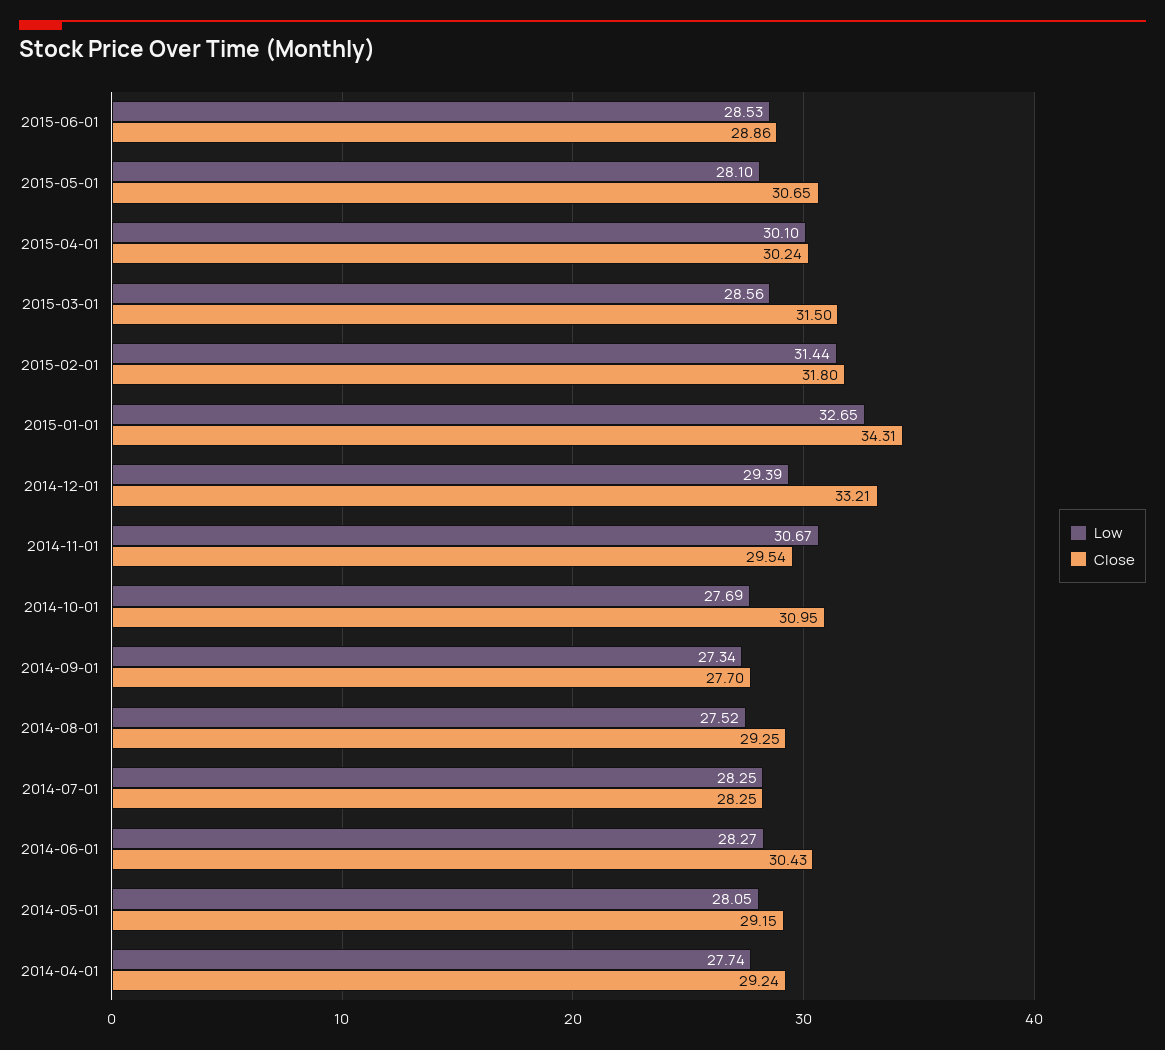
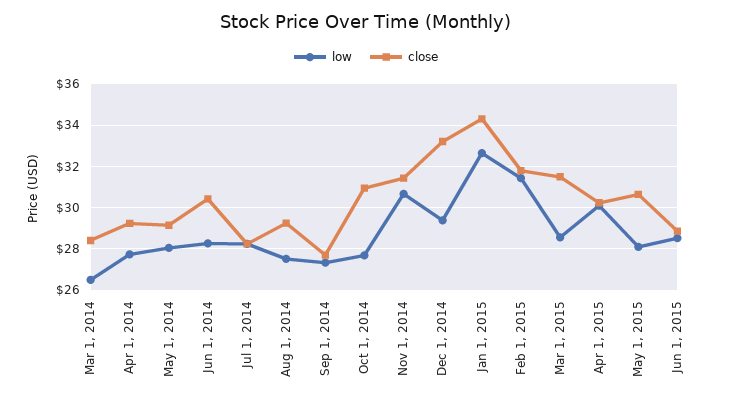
  {
    "Low": {
      "2015-06-01": 28.53,
      "2015-05-01": 28.1,
      "2015-04-01": 30.1,
      "2015-03-01": 28.56,
      "2015-02-01": 31.44,
      "2015-01-01": 32.65,
      "2014-12-01": 29.39,
      "2014-11-01": 30.67,
      "2014-10-01": 27.69,
      "2014-09-01": 27.34,
      "2014-08-01": 27.52,
      "2014-07-01": 28.25,
      "2014-06-01": 28.27,
      "2014-05-01": 28.05,
-     "2014-04-01": 27.74
+     "2014-04-01": 27.74,
+     "Mar 1, 2014": 26.5
    },
    "Close": {
      "2015-06-01": 28.86,
      "2015-05-01": 30.65,
      "2015-04-01": 30.24,
      "2015-03-01": 31.5,
      "2015-02-01": 31.8,
      "2015-01-01": 34.31,
      "2014-12-01": 33.21,
-     "2014-11-01": 29.54,
+     "2014-11-01": 31.5,
      "2014-10-01": 30.95,
      "2014-09-01": 27.7,
      "2014-08-01": 29.25,
      "2014-07-01": 28.25,
      "2014-06-01": 30.43,
      "2014-05-01": 29.15,
-     "2014-04-01": 29.24
+     "2014-04-01": 29.24,
+     "Mar 1, 2014": 28.5
    }
  }

